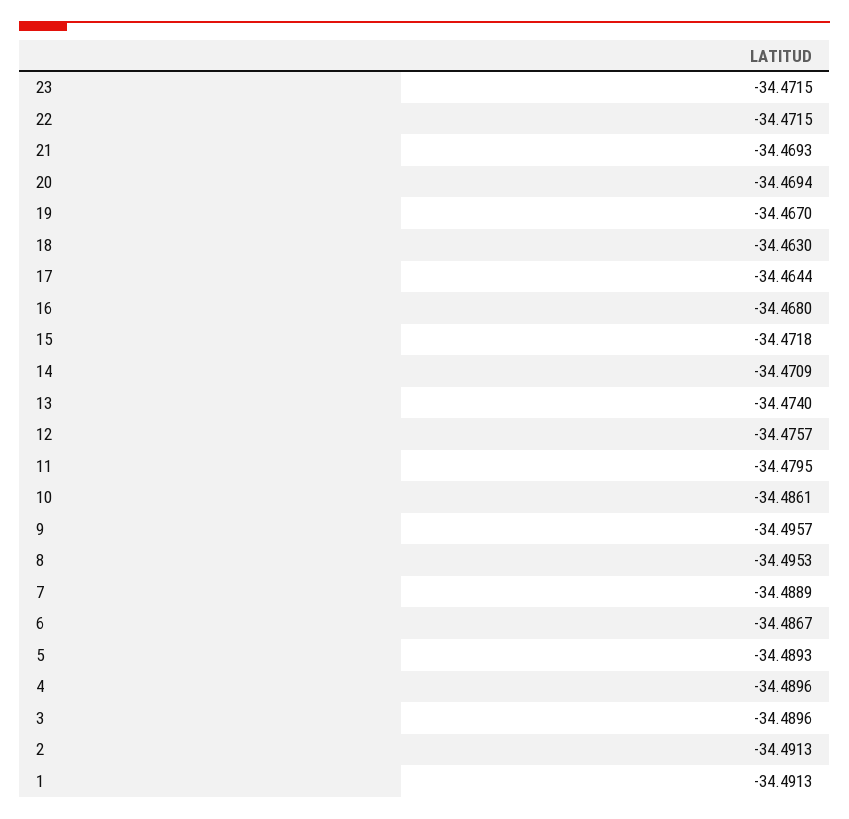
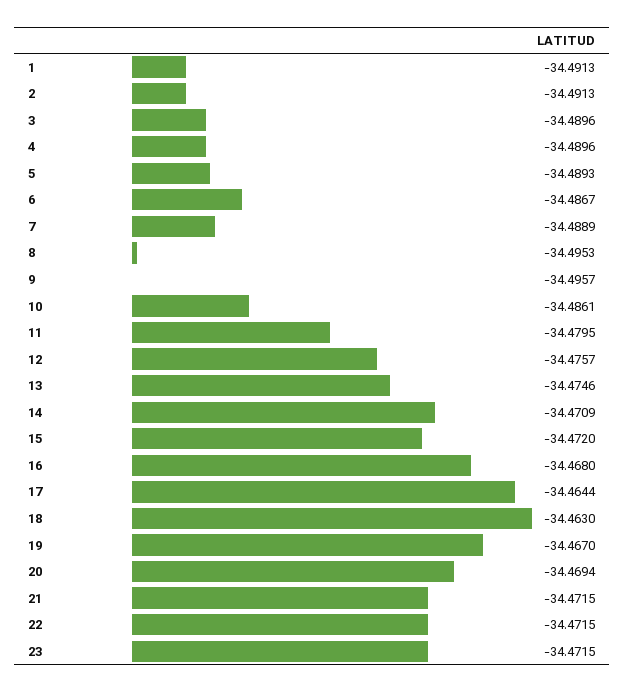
  {
    "23": -34.4715,
    "22": -34.4715,
-   "21": -34.4693,
+   "21": -34.4715,
    "20": -34.4694,
    "19": -34.467,
    "18": -34.463,
    "17": -34.4644,
    "16": -34.468,
-   "15": -34.4718,
+   "15": -34.472,
    "14": -34.4709,
-   "13": -34.474,
+   "13": -34.4746,
    "12": -34.4757,
    "11": -34.4795,
    "10": -34.4861,
    "9": -34.4957,
    "8": -34.4953,
    "7": -34.4889,
    "6": -34.4867,
    "5": -34.4893,
    "4": -34.4896,
    "3": -34.4896,
    "2": -34.4913,
    "1": -34.4913
  }

